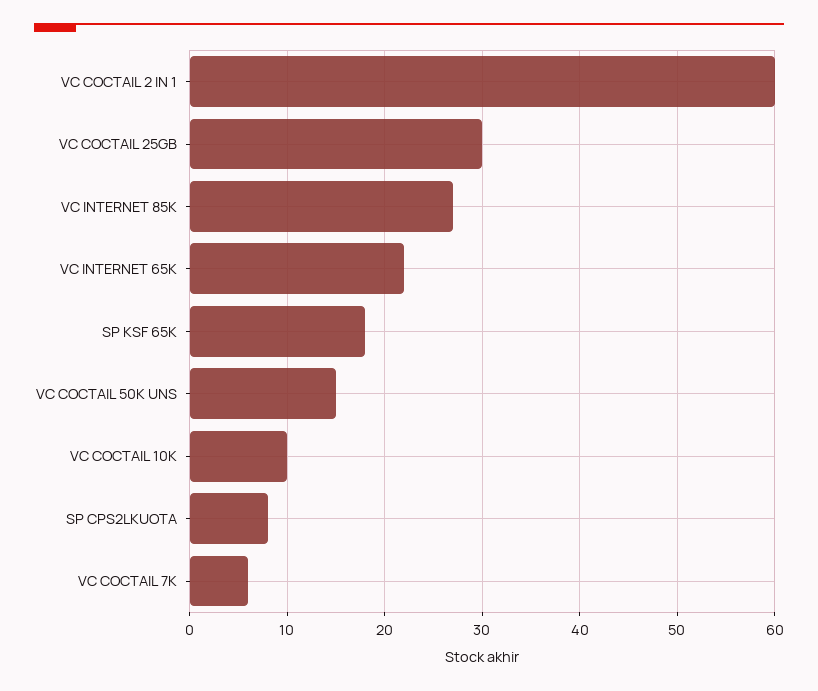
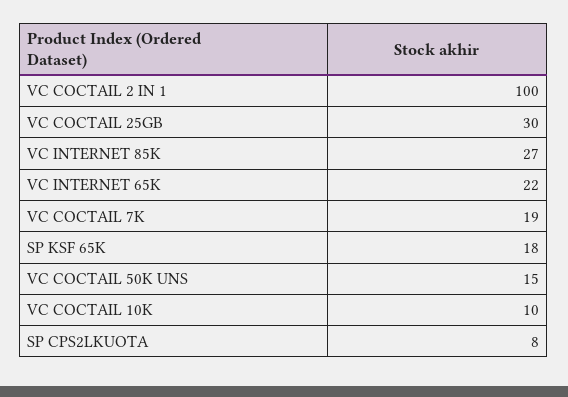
  {
-   "VC COCTAIL 2 IN 1": 60,
+   "VC COCTAIL 2 IN 1": 100,
    "VC COCTAIL 25GB": 30,
    "VC INTERNET 85K": 27,
    "VC INTERNET 65K": 22,
    "SP KSF 65K": 18,
    "VC COCTAIL 50K UNS": 15,
    "VC COCTAIL 10K": 10,
    "SP CPS2LKUOTA": 8,
-   "VC COCTAIL 7K": 6
+   "VC COCTAIL 7K": 19
  }

